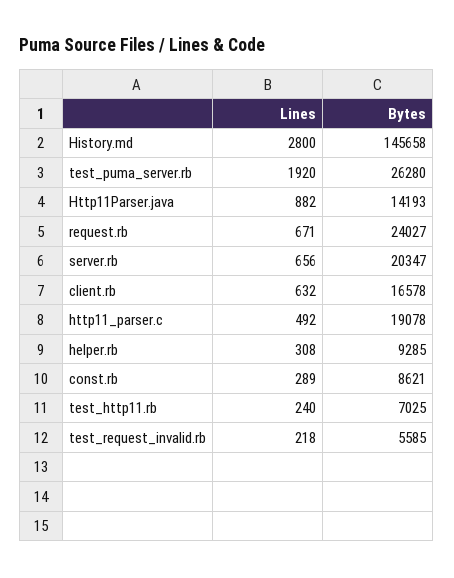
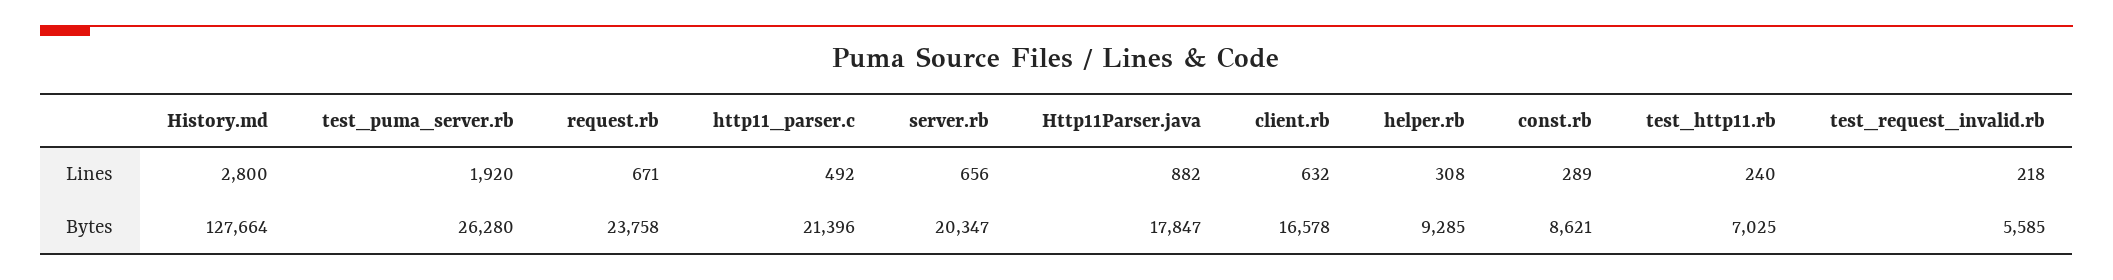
  {
    "Lines": {
      "History.md": 2800,
      "test_puma_server.rb": 1920,
      "Http11Parser.java": 882,
      "request.rb": 671,
      "server.rb": 656,
      "client.rb": 632,
      "http11_parser.c": 492,
      "helper.rb": 308,
      "const.rb": 289,
      "test_http11.rb": 240,
      "test_request_invalid.rb": 218
    },
    "Bytes": {
-     "History.md": 145658,
+     "History.md": 127664,
      "test_puma_server.rb": 26280,
-     "Http11Parser.java": 14193,
+     "Http11Parser.java": 17847,
-     "request.rb": 24027,
+     "request.rb": 23758,
      "server.rb": 20347,
      "client.rb": 16578,
-     "http11_parser.c": 19078,
+     "http11_parser.c": 21396,
      "helper.rb": 9285,
      "const.rb": 8621,
      "test_http11.rb": 7025,
      "test_request_invalid.rb": 5585
    }
  }

